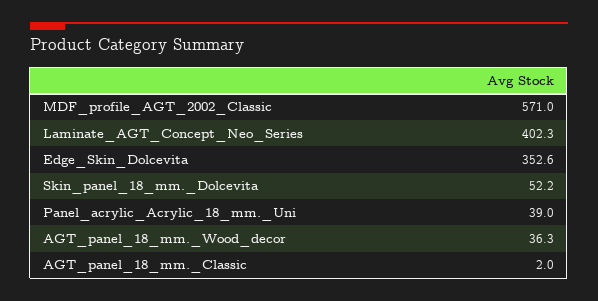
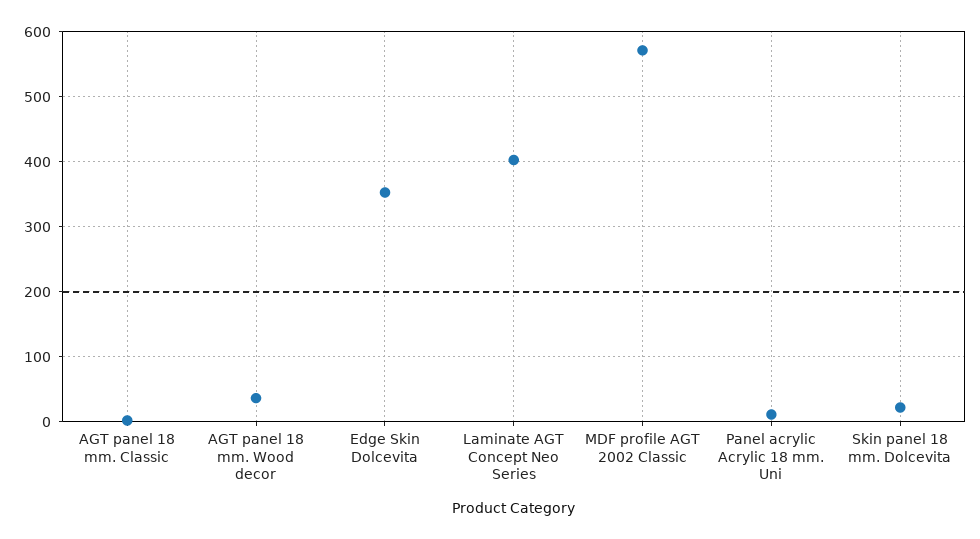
  {
    "MDF_profile_AGT_2002_Classic": 571,
    "Laminate_AGT_Concept_Neo_Series": 402.3,
    "Edge_Skin_Dolcevita": 352.6,
-   "Skin_panel_18_mm._Dolcevita": 52.2,
+   "Skin_panel_18_mm._Dolcevita": 20,
-   "Panel_acrylic_Acrylic_18_mm._Uni": 39,
+   "Panel_acrylic_Acrylic_18_mm._Uni": 10,
    "AGT_panel_18_mm._Wood_decor": 36.3,
    "AGT_panel_18_mm._Classic": 2
  }

